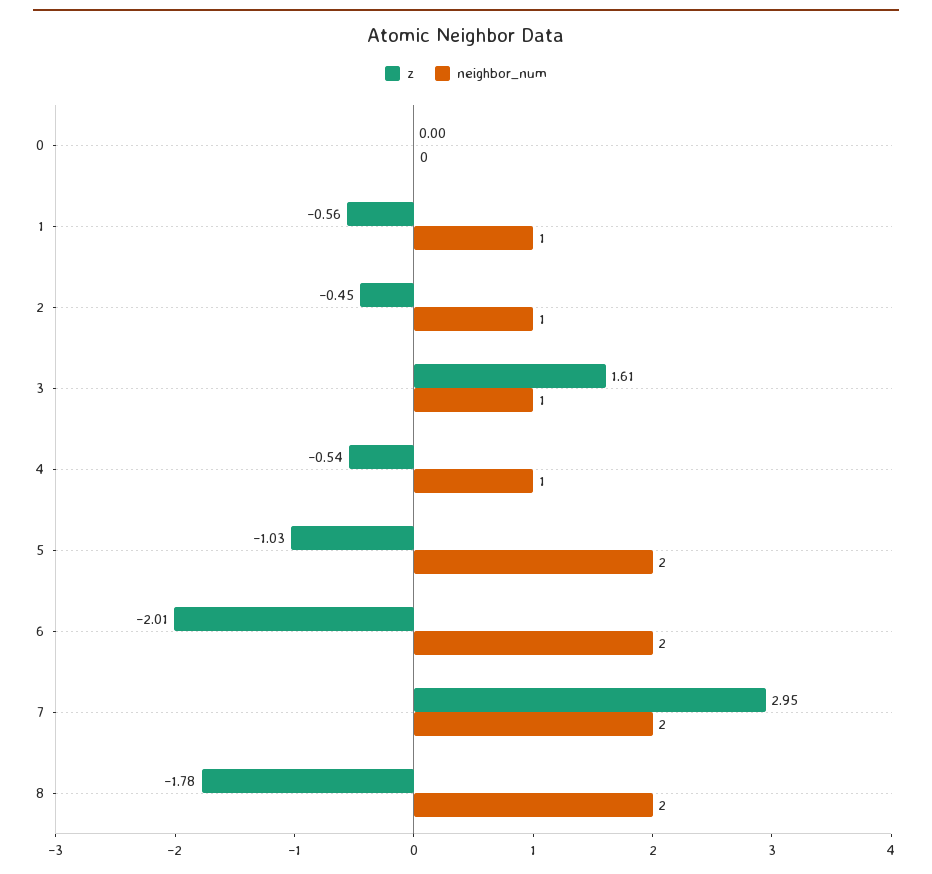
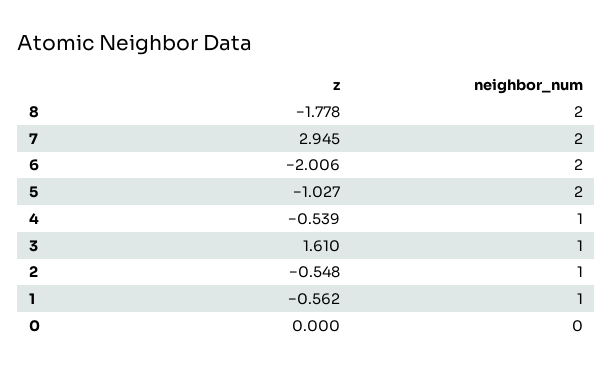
  {
    "z": {
      "0": 0,
      "1": -0.562,
-     "2": -0.45,
+     "2": -0.548,
      "3": 1.61,
      "4": -0.539,
      "5": -1.027,
      "6": -2.006,
      "7": 2.945,
      "8": -1.778
    },
    "neighbor_num": {
      "0": 0,
      "1": 1,
      "2": 1,
      "3": 1,
      "4": 1,
      "5": 2,
      "6": 2,
      "7": 2,
      "8": 2
    }
  }

